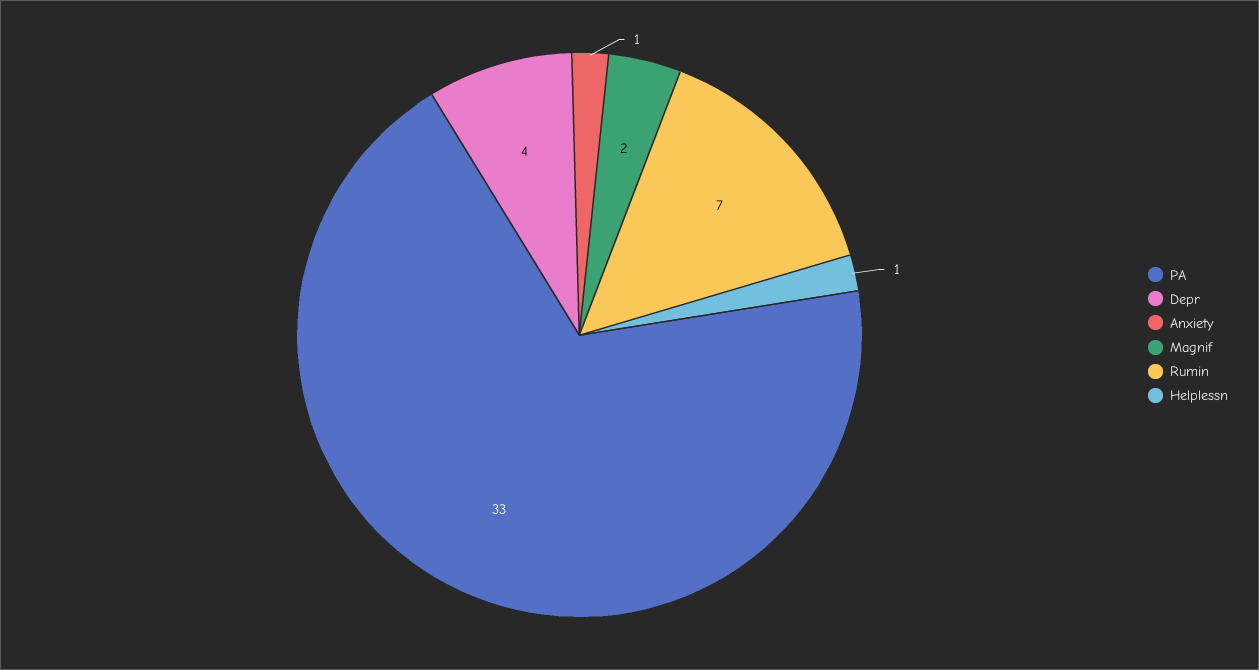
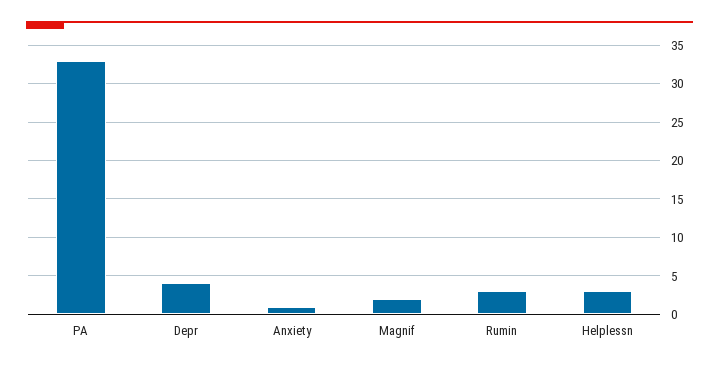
  {
    "PA": 33,
    "Depr": 4,
    "Anxiety": 1,
    "Magnif": 2,
-   "Rumin": 7,
+   "Rumin": 3,
-   "Helplessn": 1
+   "Helplessn": 3
  }

